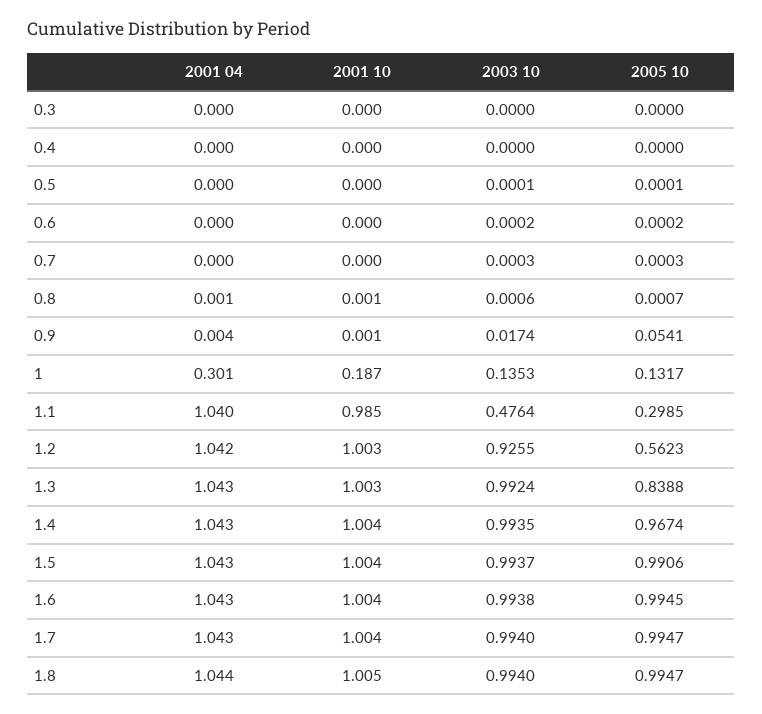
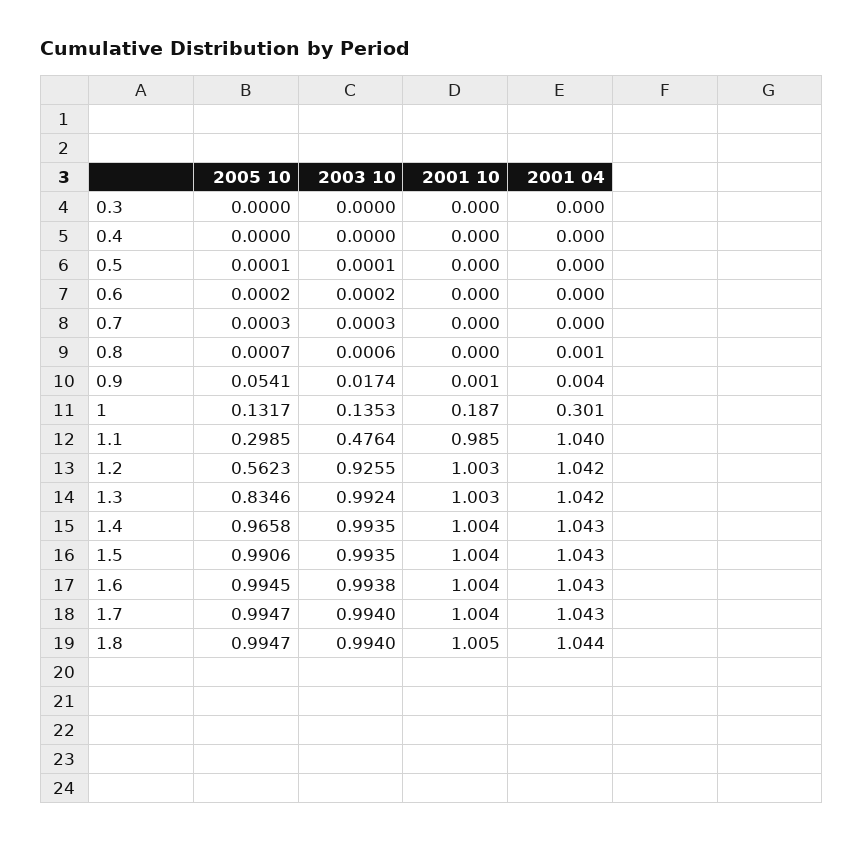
  {
    "2001 04": {
      "0.3": 0,
      "0.4": 0,
      "0.5": 0,
      "0.6": 0,
      "0.7": 0,
      "0.8": 0.001,
      "0.9": 0.004,
      "1": 0.301,
      "1.1": 1.04,
      "1.2": 1.042,
-     "1.3": 1.043,
+     "1.3": 1.042,
      "1.4": 1.043,
      "1.5": 1.043,
      "1.6": 1.043,
      "1.7": 1.043,
      "1.8": 1.044
    },
    "2001 10": {
      "0.3": 0,
      "0.4": 0,
      "0.5": 0,
      "0.6": 0,
      "0.7": 0,
-     "0.8": 0.001,
+     "0.8": 0,
      "0.9": 0.001,
      "1": 0.187,
      "1.1": 0.985,
      "1.2": 1.003,
      "1.3": 1.003,
      "1.4": 1.004,
      "1.5": 1.004,
      "1.6": 1.004,
      "1.7": 1.004,
      "1.8": 1.005
    },
    "2003 10": {
      "0.3": 0,
      "0.4": 0,
      "0.5": 0.0001,
      "0.6": 0.0002,
      "0.7": 0.0003,
      "0.8": 0.0006,
      "0.9": 0.0174,
      "1": 0.1353,
      "1.1": 0.4764,
      "1.2": 0.9255,
      "1.3": 0.9924,
      "1.4": 0.9935,
-     "1.5": 0.9937,
+     "1.5": 0.9935,
      "1.6": 0.9938,
      "1.7": 0.994,
      "1.8": 0.994
    },
    "2005 10": {
      "0.3": 0,
      "0.4": 0,
      "0.5": 0.0001,
      "0.6": 0.0002,
      "0.7": 0.0003,
      "0.8": 0.0007,
      "0.9": 0.0541,
      "1": 0.1317,
      "1.1": 0.2985,
      "1.2": 0.5623,
-     "1.3": 0.8388,
+     "1.3": 0.8346,
-     "1.4": 0.9674,
+     "1.4": 0.9658,
      "1.5": 0.9906,
      "1.6": 0.9945,
      "1.7": 0.9947,
      "1.8": 0.9947
    }
  }

